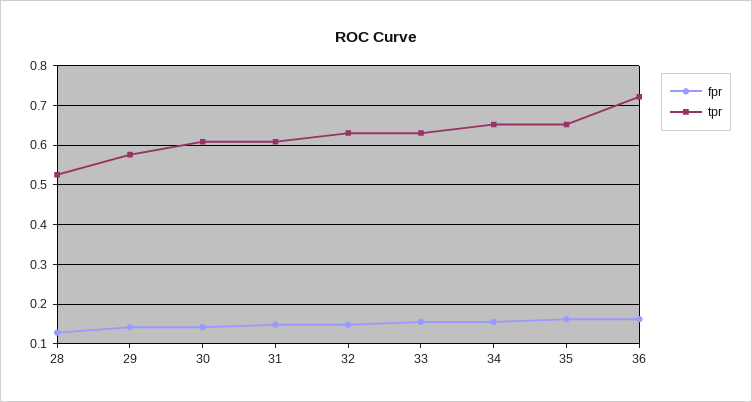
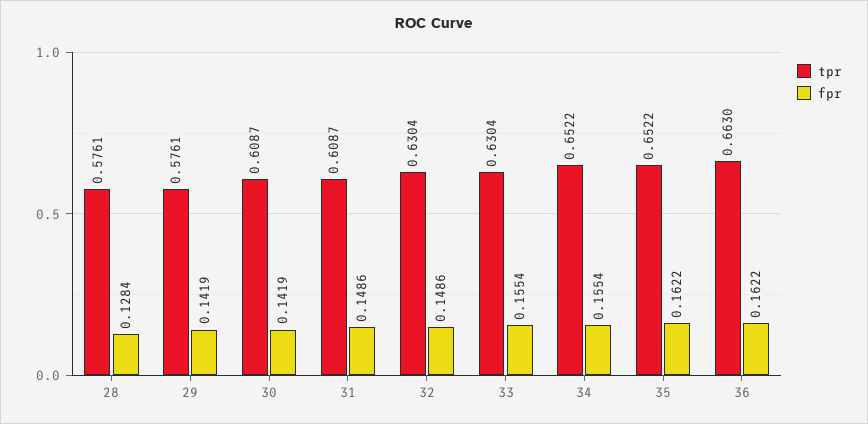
  {
    "fpr": {
      "28": 0.1284,
      "29": 0.1419,
      "30": 0.1419,
      "31": 0.1486,
      "32": 0.1486,
      "33": 0.1554,
      "34": 0.1554,
      "35": 0.1622,
      "36": 0.1622
    },
    "tpr": {
-     "28": 0.52,
+     "28": 0.5761,
      "29": 0.5761,
      "30": 0.6087,
      "31": 0.6087,
      "32": 0.6304,
      "33": 0.6304,
      "34": 0.6522,
      "35": 0.6522,
-     "36": 0.72
+     "36": 0.663
    }
  }

